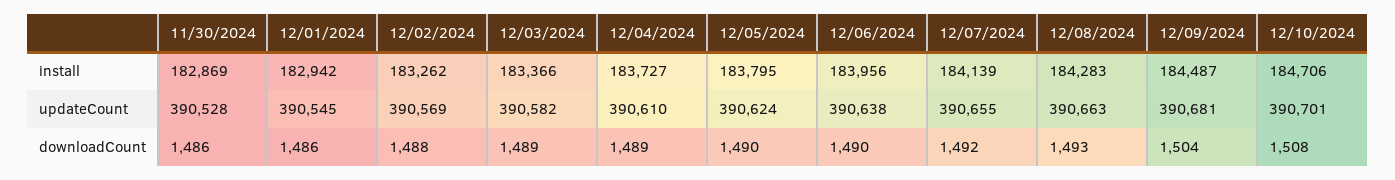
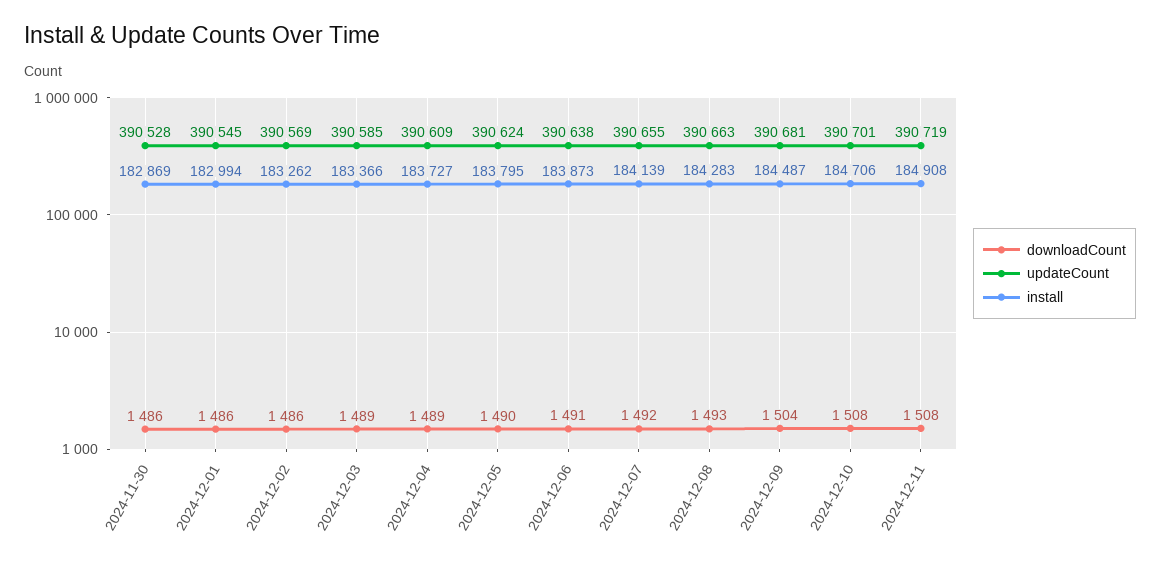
  {
    "install": {
      "11/30/2024": 182869,
-     "12/01/2024": 182942,
+     "12/01/2024": 182994,
      "12/02/2024": 183262,
      "12/03/2024": 183366,
      "12/04/2024": 183727,
      "12/05/2024": 183795,
-     "12/06/2024": 183956,
+     "12/06/2024": 183873,
      "12/07/2024": 184139,
      "12/08/2024": 184283,
      "12/09/2024": 184487,
-     "12/10/2024": 184706
+     "12/10/2024": 184706,
+     "2024-12-11": 184908
    },
    "updateCount": {
      "11/30/2024": 390528,
      "12/01/2024": 390545,
      "12/02/2024": 390569,
-     "12/03/2024": 390582,
+     "12/03/2024": 390585,
-     "12/04/2024": 390610,
+     "12/04/2024": 390609,
      "12/05/2024": 390624,
      "12/06/2024": 390638,
      "12/07/2024": 390655,
      "12/08/2024": 390663,
      "12/09/2024": 390681,
-     "12/10/2024": 390701
+     "12/10/2024": 390701,
+     "2024-12-11": 390719
    },
    "downloadCount": {
      "11/30/2024": 1486,
      "12/01/2024": 1486,
-     "12/02/2024": 1488,
+     "12/02/2024": 1486,
      "12/03/2024": 1489,
      "12/04/2024": 1489,
      "12/05/2024": 1490,
-     "12/06/2024": 1490,
+     "12/06/2024": 1491,
      "12/07/2024": 1492,
      "12/08/2024": 1493,
      "12/09/2024": 1504,
-     "12/10/2024": 1508
+     "12/10/2024": 1508,
+     "2024-12-11": 1508
    }
  }

